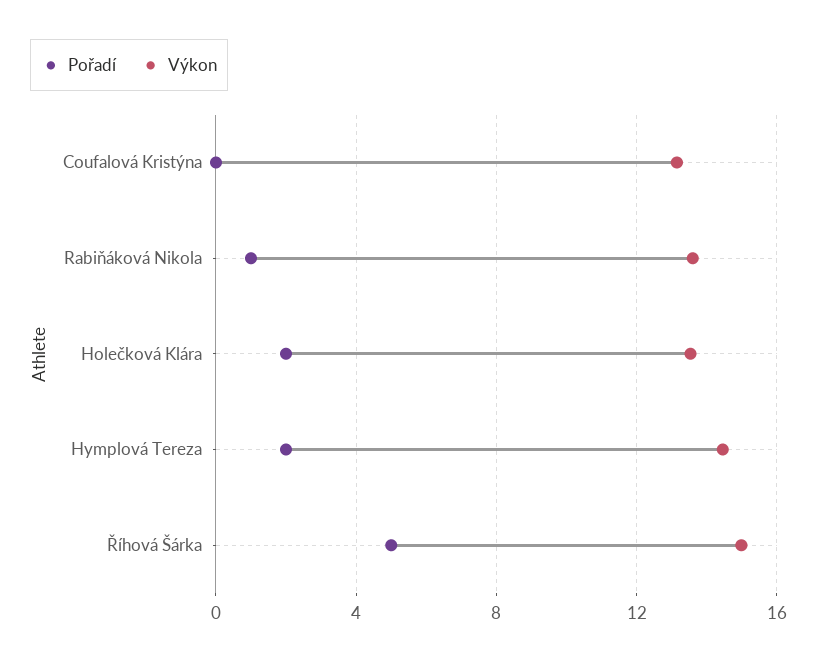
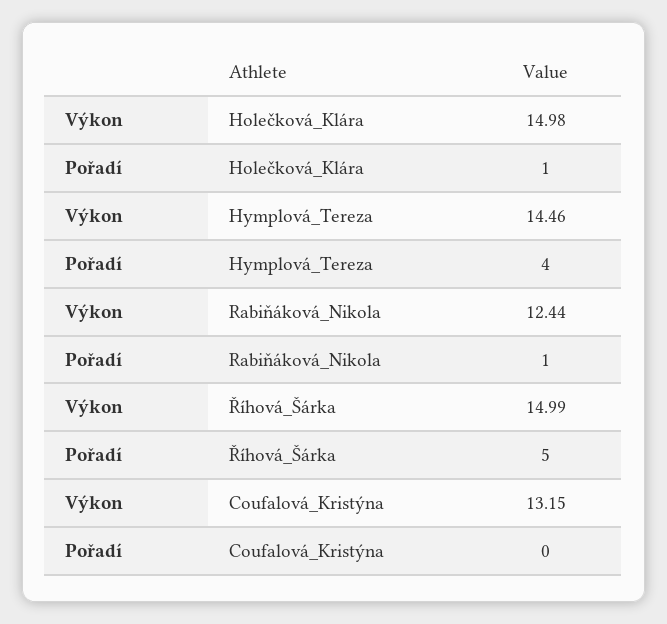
  {
    "Pořadí": {
      "Coufalová Kristýna": 0,
      "Rabiňáková Nikola": 1,
-     "Holečková Klára": 2,
+     "Holečková Klára": 1,
-     "Hymplová Tereza": 2,
+     "Hymplová Tereza": 4,
      "Říhová Šárka": 5
    },
    "Výkon": {
      "Coufalová Kristýna": 13.15,
-     "Rabiňáková Nikola": 13.5,
+     "Rabiňáková Nikola": 12.44,
-     "Holečková Klára": 13.5,
+     "Holečková Klára": 14.98,
      "Hymplová Tereza": 14.46,
      "Říhová Šárka": 14.99
    }
  }

